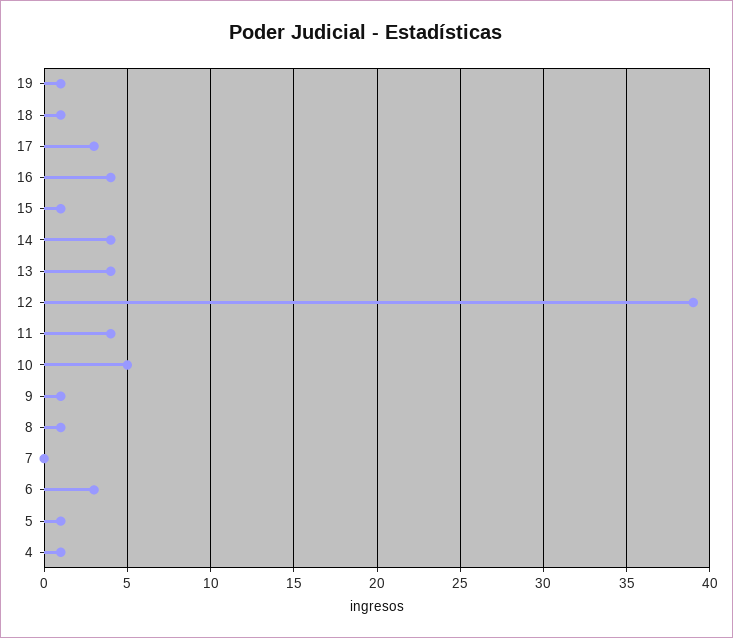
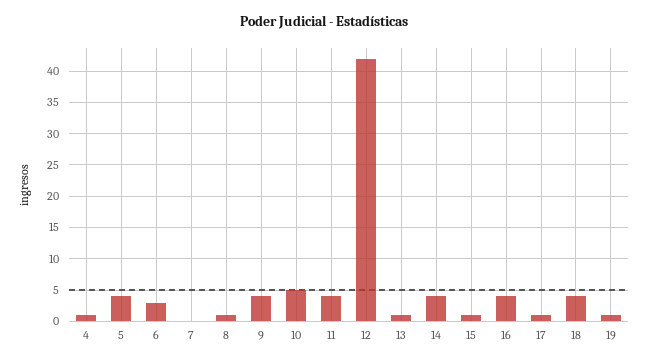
  {
    "19": 1,
-   "18": 1,
+   "18": 4,
-   "17": 3,
+   "17": 1,
    "16": 4,
    "15": 1,
    "14": 4,
-   "13": 4,
+   "13": 1,
-   "12": 39,
+   "12": 42,
    "11": 4,
    "10": 5,
-   "9": 1,
+   "9": 4,
    "8": 1,
    "7": 0,
    "6": 3,
-   "5": 1,
+   "5": 4,
    "4": 1
  }

